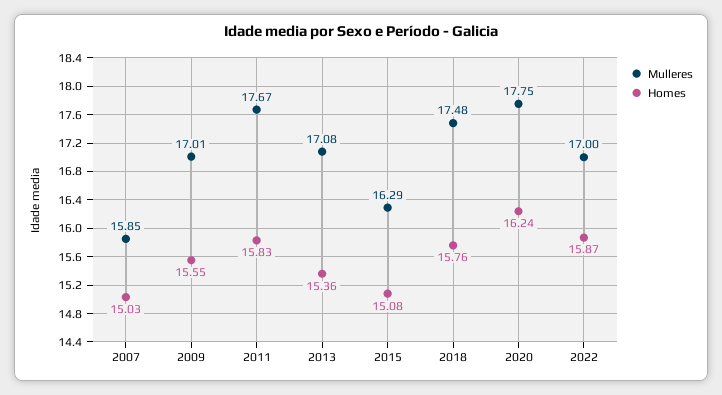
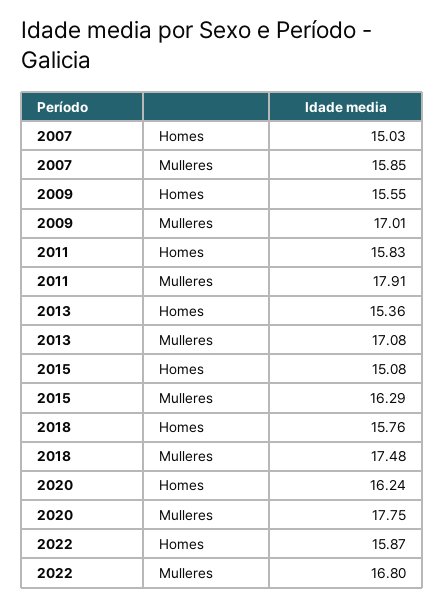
  {
    "Mulleres": {
      "2007": 15.85,
      "2009": 17.01,
-     "2011": 17.67,
+     "2011": 17.91,
      "2013": 17.08,
      "2015": 16.29,
      "2018": 17.48,
      "2020": 17.75,
-     "2022": 17
+     "2022": 16.8
    },
    "Homes": {
      "2007": 15.03,
      "2009": 15.55,
      "2011": 15.83,
      "2013": 15.36,
      "2015": 15.08,
      "2018": 15.76,
      "2020": 16.24,
      "2022": 15.87
    }
  }

